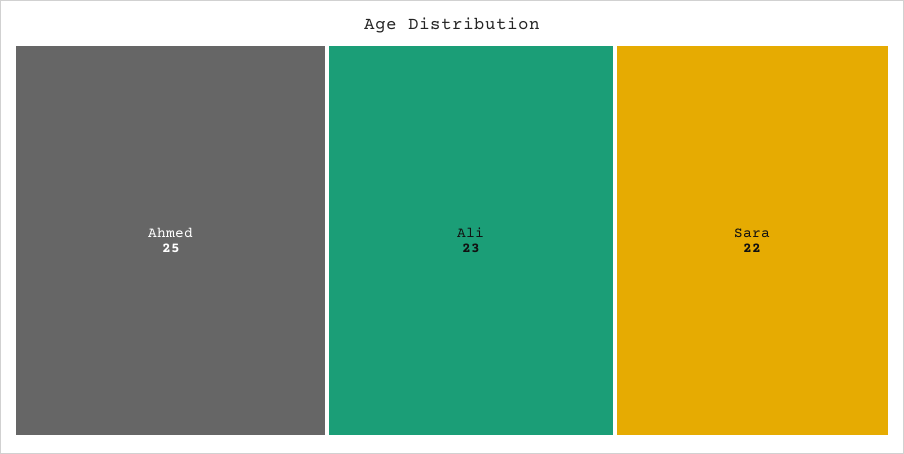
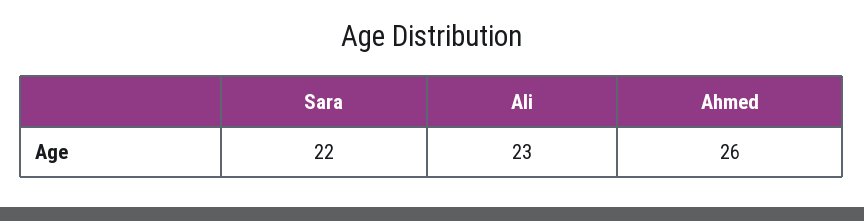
  {
-   "Ahmed": 25,
+   "Ahmed": 26,
    "Ali": 23,
    "Sara": 22
  }

